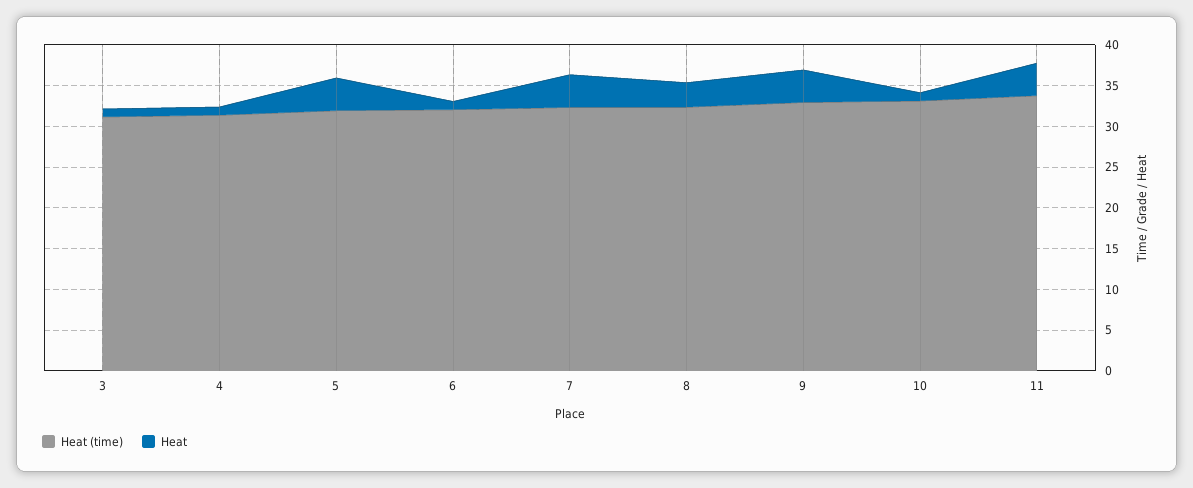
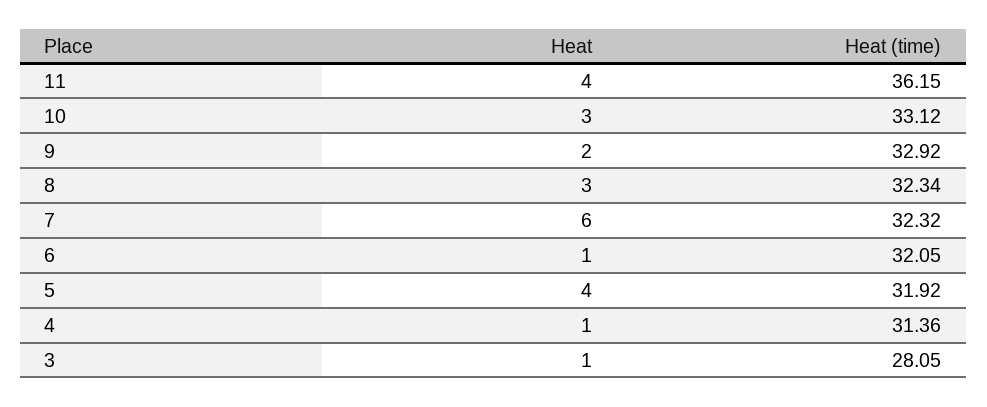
  {
    "Heat (time)": {
-     "3": 31,
+     "3": 28.05,
      "4": 31.36,
      "5": 31.92,
      "6": 32.05,
      "7": 32.32,
      "8": 32.34,
      "9": 32.92,
      "10": 33.12,
-     "11": 34
+     "11": 36.15
    },
    "Heat": {
      "3": 1,
      "4": 1,
      "5": 4,
      "6": 1,
-     "7": 4,
+     "7": 6,
      "8": 3,
-     "9": 4,
+     "9": 2,
-     "10": 1,
+     "10": 3,
      "11": 4
    }
  }

